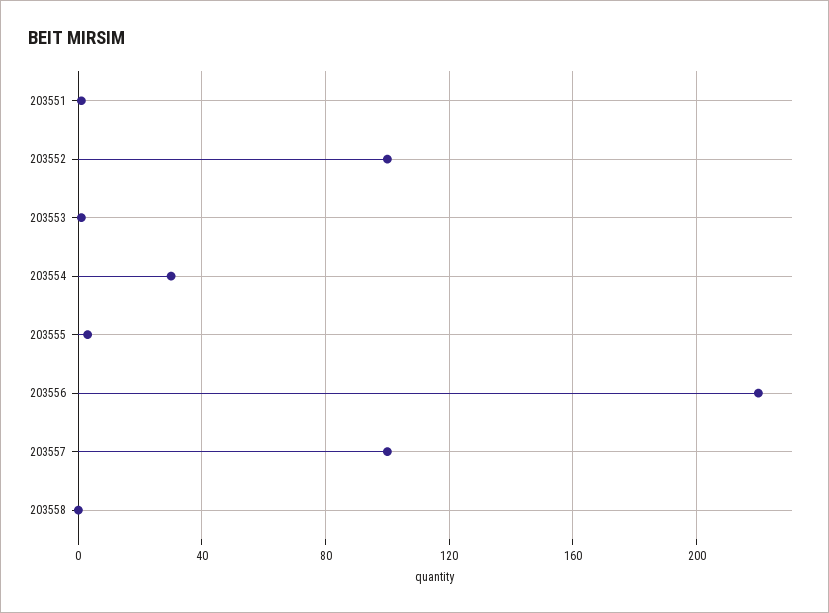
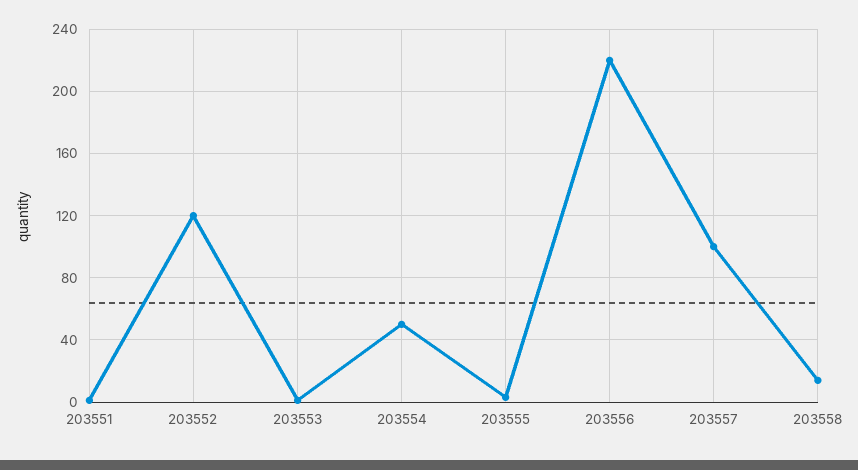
  {
    "203551": 0,
-   "203552": 100,
+   "203552": 120,
    "203553": 0,
-   "203554": 30,
+   "203554": 50,
    "203555": 5,
    "203556": 220,
    "203557": 100,
-   "203558": 0
+   "203558": 15
  }

